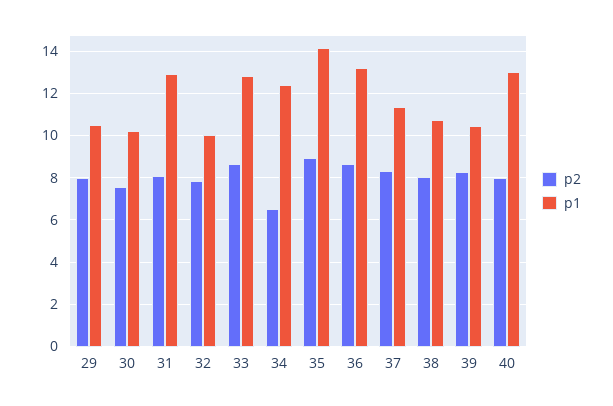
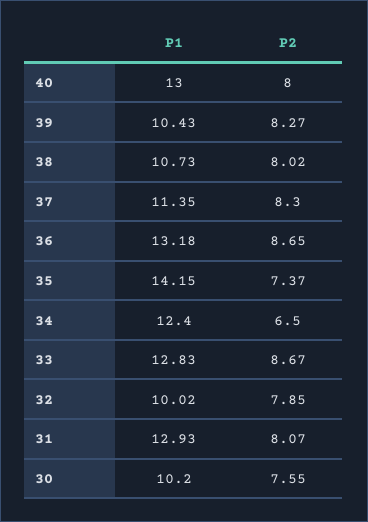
  {
    "p2": {
-     "29": 8,
      "30": 7.55,
      "31": 8.07,
      "32": 7.85,
      "33": 8.67,
      "34": 6.5,
-     "35": 9,
+     "35": 7.37,
      "36": 8.65,
      "37": 8.3,
      "38": 8.02,
      "39": 8.27,
      "40": 8
    },
    "p1": {
-     "29": 10.5,
      "30": 10.2,
      "31": 12.93,
      "32": 10.02,
      "33": 12.83,
      "34": 12.4,
      "35": 14.15,
      "36": 13.18,
      "37": 11.35,
      "38": 10.73,
      "39": 10.43,
      "40": 13
    }
  }

